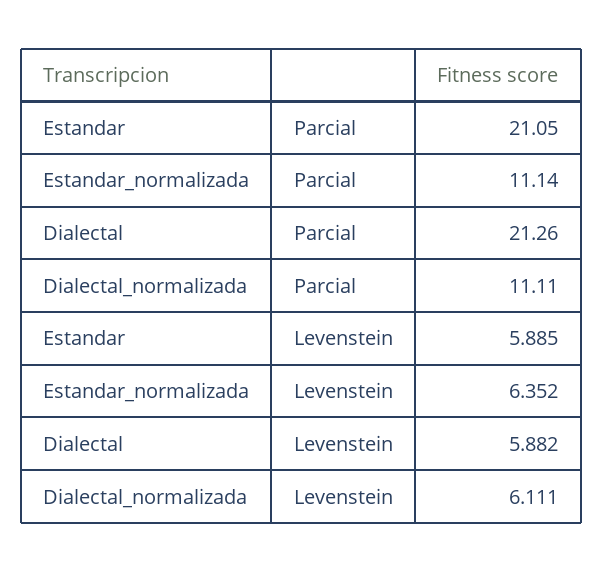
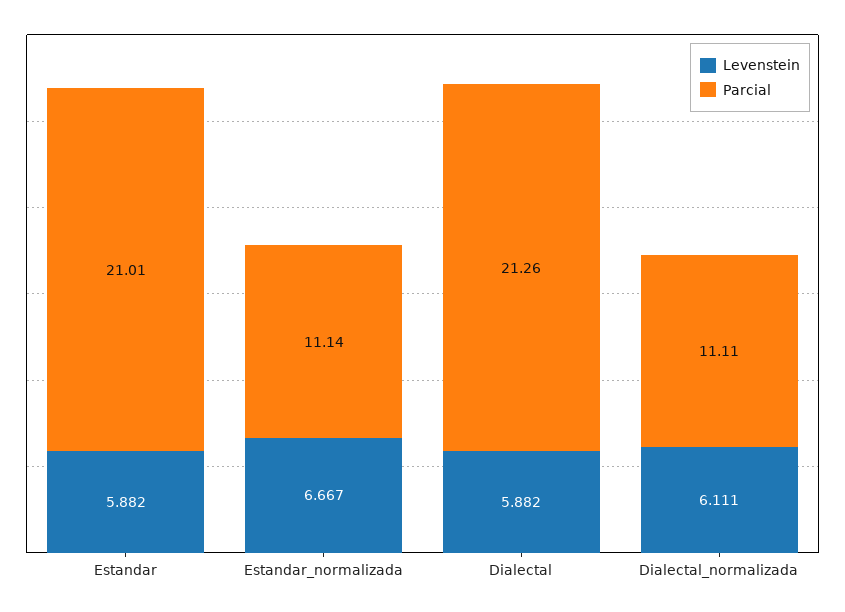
  {
    "Parcial": {
-     "Estandar": 21.05,
+     "Estandar": 21.01,
      "Estandar_normalizada": 11.14,
      "Dialectal": 21.26,
      "Dialectal_normalizada": 11.11
    },
    "Levenstein": {
-     "Estandar": 5.885,
+     "Estandar": 5.882,
-     "Estandar_normalizada": 6.352,
+     "Estandar_normalizada": 6.667,
      "Dialectal": 5.882,
      "Dialectal_normalizada": 6.111
    }
  }

